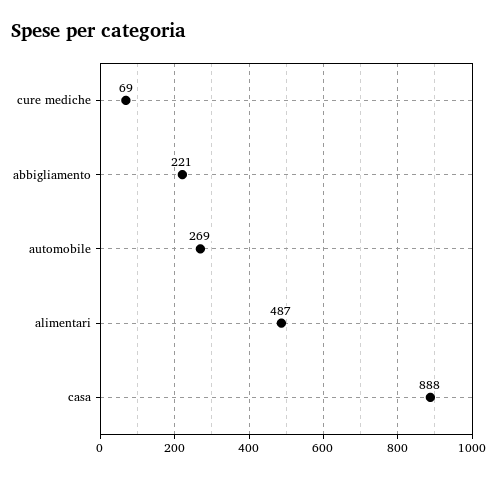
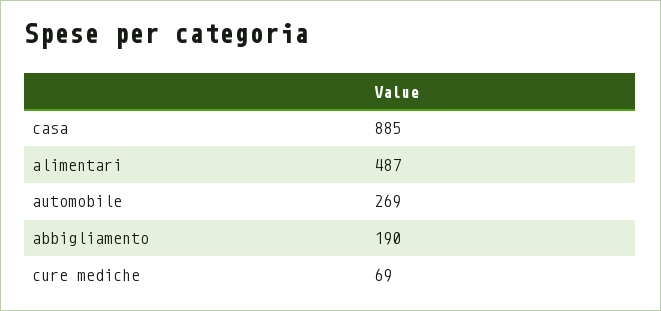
  {
    "cure mediche": 69,
-   "abbigliamento": 221,
+   "abbigliamento": 190,
    "automobile": 269,
    "alimentari": 487,
-   "casa": 888
+   "casa": 885
  }

